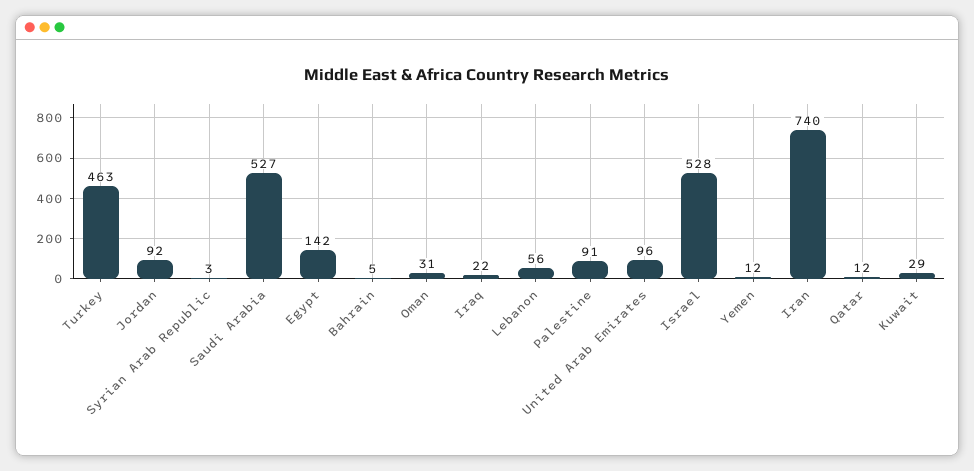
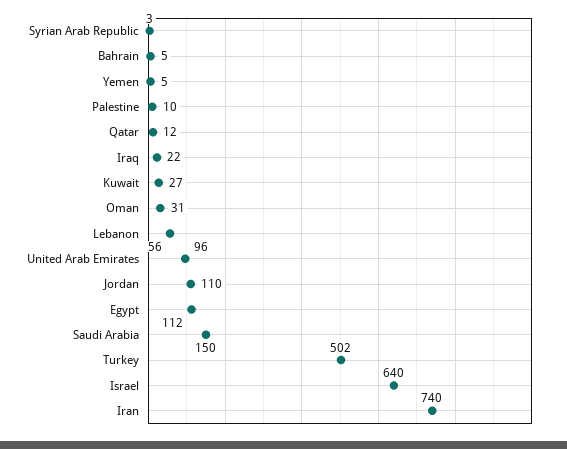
  {
-   "Turkey": 463,
+   "Turkey": 502,
-   "Jordan": 92,
+   "Jordan": 110,
    "Syrian Arab Republic": 3,
-   "Saudi Arabia": 527,
+   "Saudi Arabia": 150,
-   "Egypt": 142,
+   "Egypt": 112,
    "Bahrain": 5,
    "Oman": 31,
    "Iraq": 22,
    "Lebanon": 56,
-   "Palestine": 91,
+   "Palestine": 10,
    "United Arab Emirates": 96,
-   "Israel": 528,
+   "Israel": 640,
-   "Yemen": 12,
+   "Yemen": 5,
    "Iran": 740,
    "Qatar": 12,
-   "Kuwait": 29
+   "Kuwait": 27
  }

